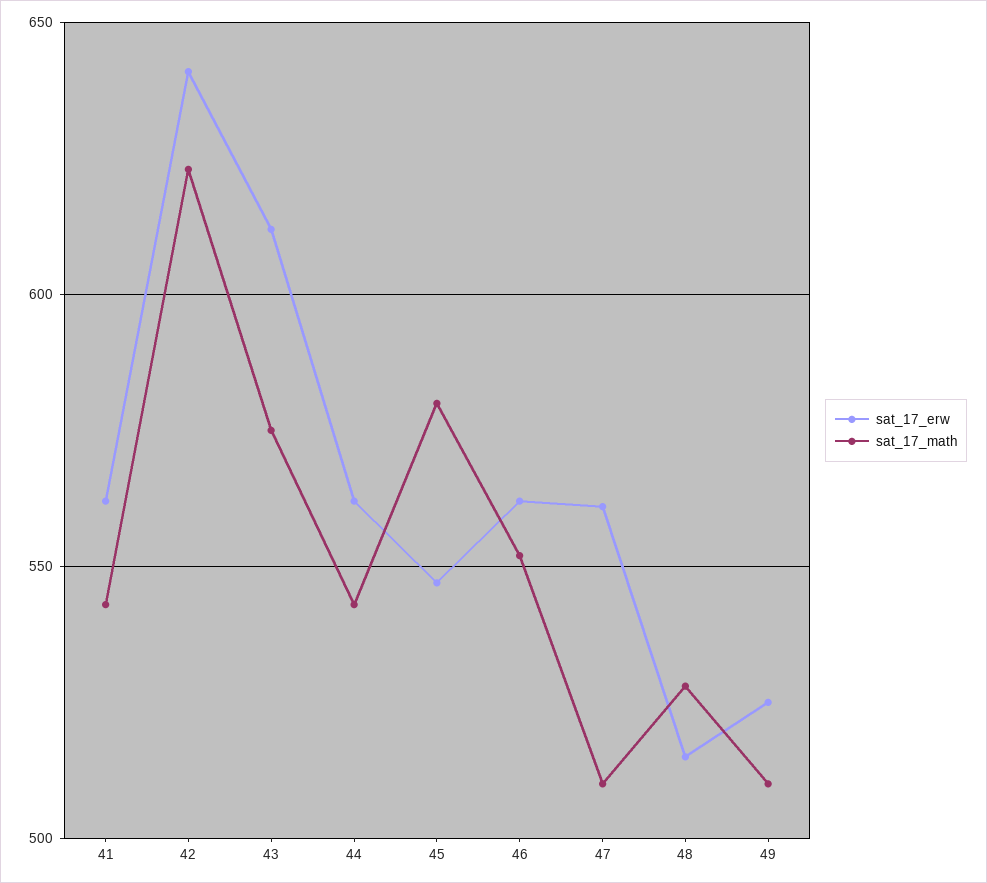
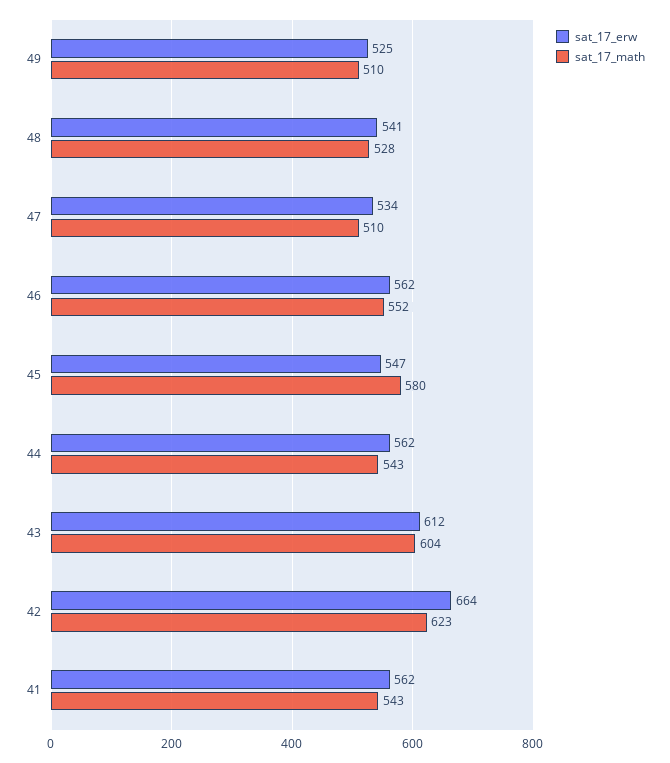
  {
    "sat_17_erw": {
      "41": 562,
-     "42": 640,
+     "42": 664,
      "43": 612,
      "44": 562,
      "45": 547,
      "46": 562,
-     "47": 560,
+     "47": 534,
-     "48": 515,
+     "48": 541,
      "49": 525
    },
    "sat_17_math": {
      "41": 543,
      "42": 623,
-     "43": 575,
+     "43": 604,
      "44": 543,
      "45": 580,
      "46": 552,
      "47": 510,
      "48": 528,
      "49": 510
    }
  }

